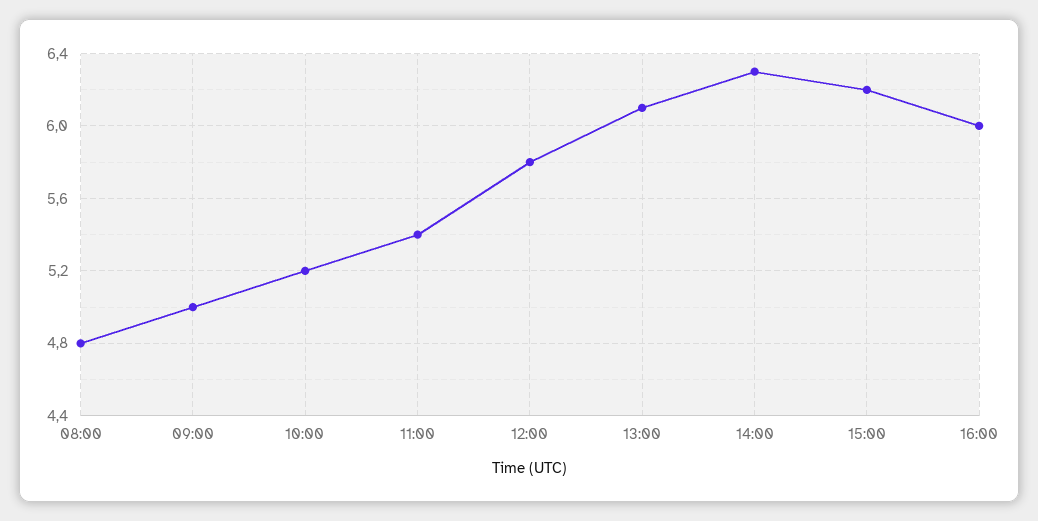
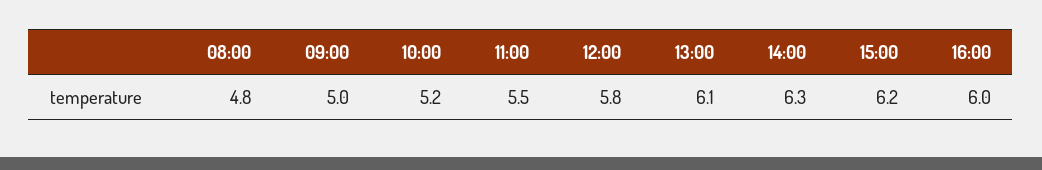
  {
    "08:00": 4.8,
    "09:00": 5,
    "10:00": 5.2,
-   "11:00": 5.4,
+   "11:00": 5.5,
    "12:00": 5.8,
    "13:00": 6.1,
    "14:00": 6.3,
    "15:00": 6.2,
    "16:00": 6
  }

